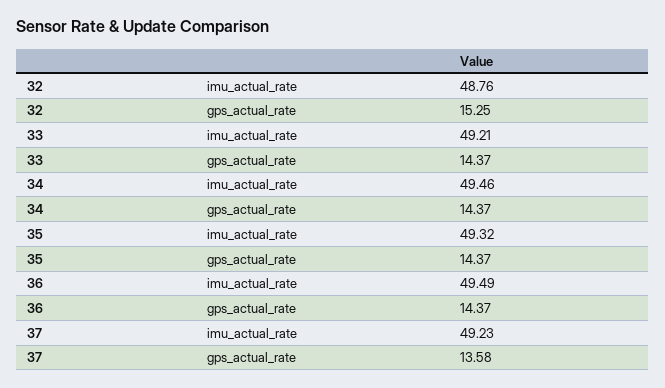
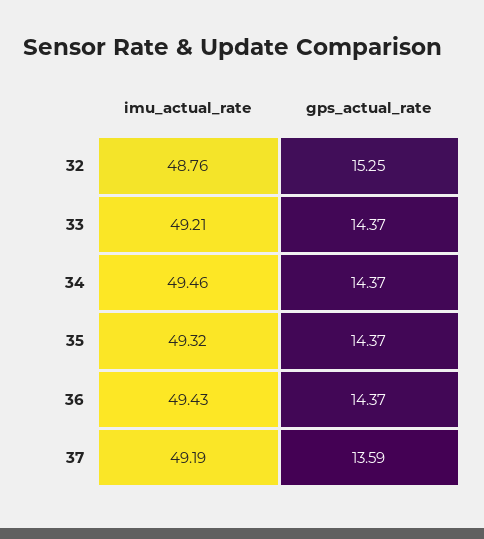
  {
    "32": {
      "imu_actual_rate": 48.76,
      "gps_actual_rate": 15.25
    },
    "33": {
      "imu_actual_rate": 49.21,
      "gps_actual_rate": 14.37
    },
    "34": {
      "imu_actual_rate": 49.46,
      "gps_actual_rate": 14.37
    },
    "35": {
      "imu_actual_rate": 49.32,
      "gps_actual_rate": 14.37
    },
    "36": {
-     "imu_actual_rate": 49.49,
+     "imu_actual_rate": 49.43,
      "gps_actual_rate": 14.37
    },
    "37": {
-     "imu_actual_rate": 49.23,
+     "imu_actual_rate": 49.19,
-     "gps_actual_rate": 13.58
+     "gps_actual_rate": 13.59
    }
  }

